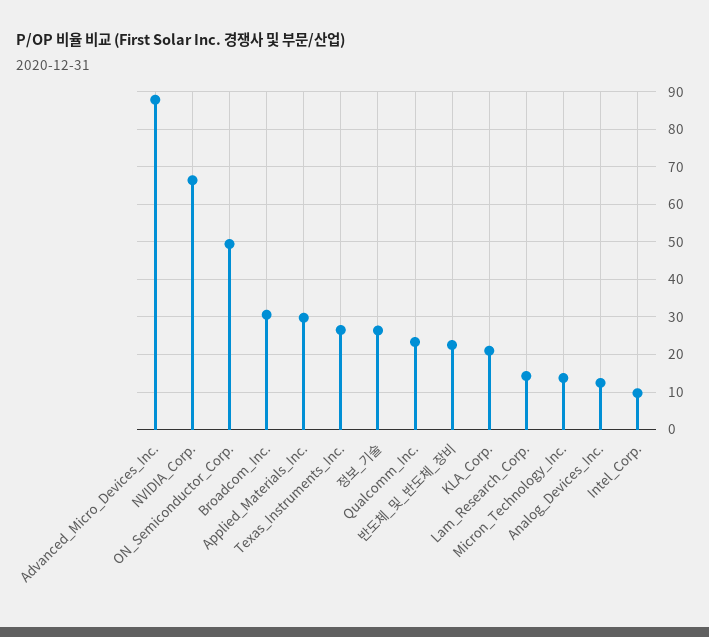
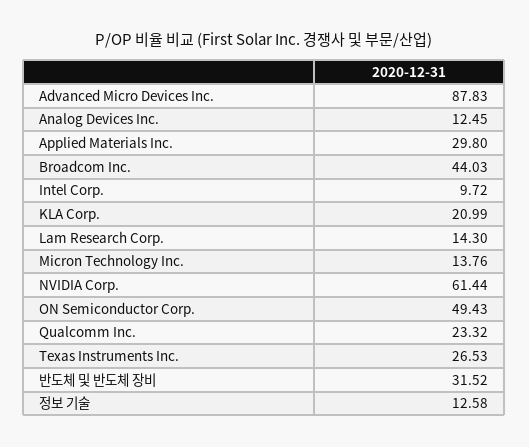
  {
    "Advanced_Micro_Devices_Inc.": 87.83,
-   "NVIDIA_Corp.": 66,
+   "NVIDIA_Corp.": 61.44,
    "ON_Semiconductor_Corp.": 49.43,
-   "Broadcom_Inc.": 30,
+   "Broadcom_Inc.": 44.03,
    "Applied_Materials_Inc.": 29.8,
    "Texas_Instruments_Inc.": 26.53,
-   "정보_기술": 26,
+   "정보_기술": 12.58,
    "Qualcomm_Inc.": 23.32,
-   "반도체_및_반도체_장비": 22,
+   "반도체_및_반도체_장비": 31.52,
    "KLA_Corp.": 20.99,
    "Lam_Research_Corp.": 14.3,
    "Micron_Technology_Inc.": 13.76,
    "Analog_Devices_Inc.": 12.45,
    "Intel_Corp.": 9.72
  }

